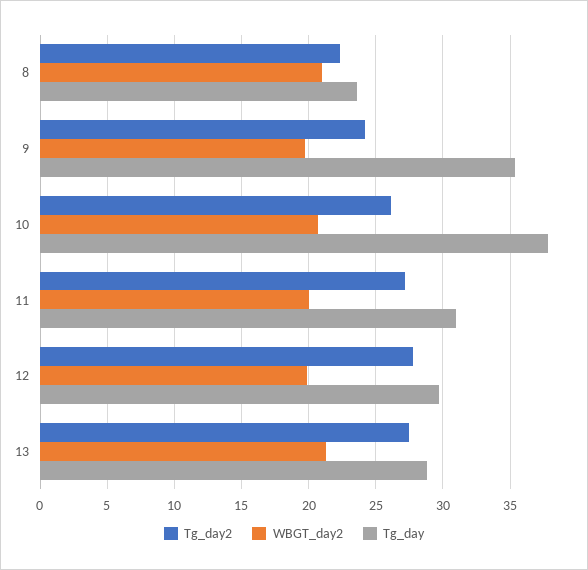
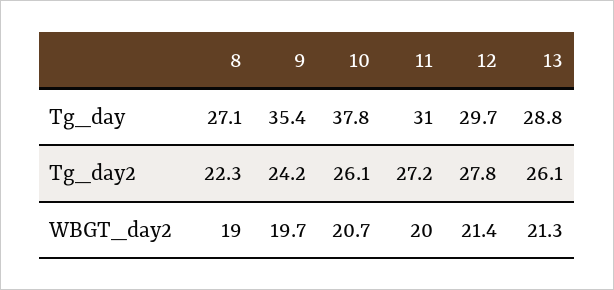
  {
    "Tg_day2": {
      "8": 22.3,
      "9": 24.2,
      "10": 26.1,
      "11": 27.2,
      "12": 27.8,
-     "13": 27.5
+     "13": 26.1
    },
    "WBGT_day2": {
-     "8": 21,
+     "8": 19,
      "9": 19.7,
      "10": 20.7,
      "11": 20,
-     "12": 20,
+     "12": 21.4,
      "13": 21.3
    },
    "Tg_day": {
-     "8": 23.5,
+     "8": 27.1,
      "9": 35.4,
      "10": 37.8,
      "11": 31,
      "12": 29.7,
      "13": 28.8
    }
  }

